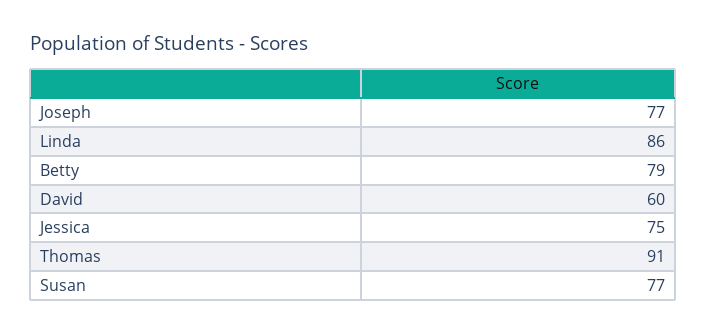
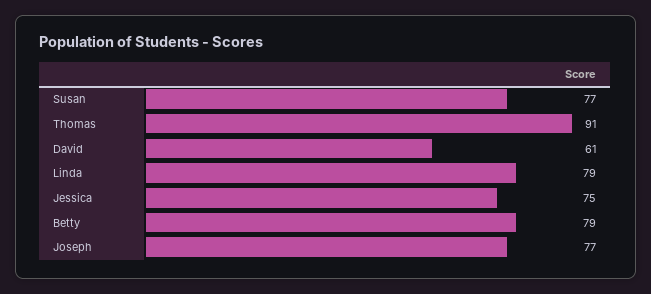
  {
    "Joseph": 77,
-   "Linda": 86,
+   "Linda": 79,
    "Betty": 79,
-   "David": 60,
+   "David": 61,
    "Jessica": 75,
    "Thomas": 91,
    "Susan": 77
  }

